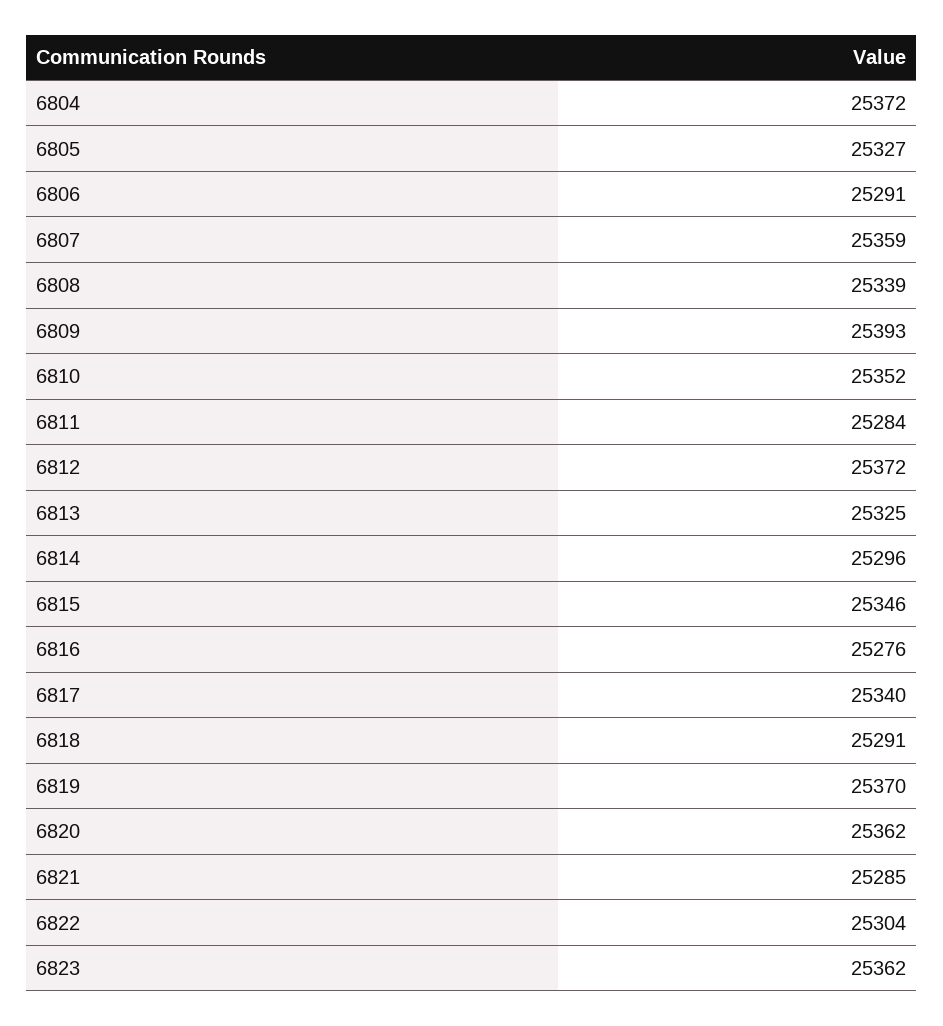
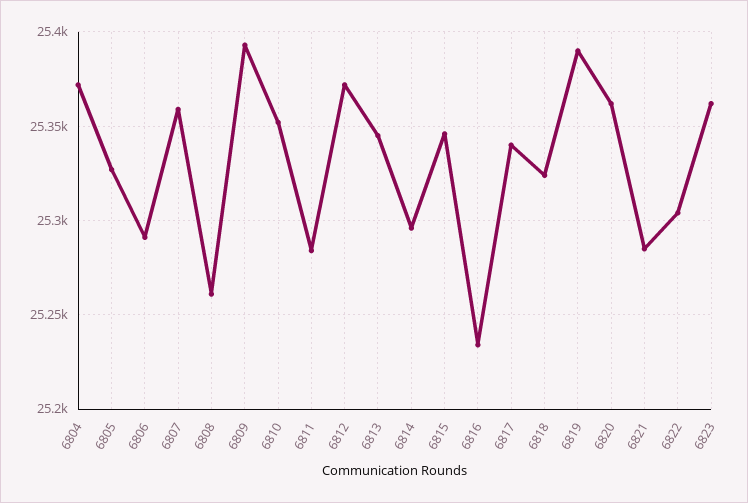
  {
    "6804": 25372,
    "6805": 25327,
    "6806": 25291,
    "6807": 25359,
-   "6808": 25339,
+   "6808": 25260,
    "6809": 25393,
    "6810": 25352,
    "6811": 25284,
    "6812": 25372,
-   "6813": 25325,
+   "6813": 25345,
    "6814": 25296,
    "6815": 25346,
-   "6816": 25276,
+   "6816": 25235,
    "6817": 25340,
-   "6818": 25291,
+   "6818": 25325,
-   "6819": 25370,
+   "6819": 25390,
    "6820": 25362,
    "6821": 25285,
    "6822": 25304,
    "6823": 25362
  }

